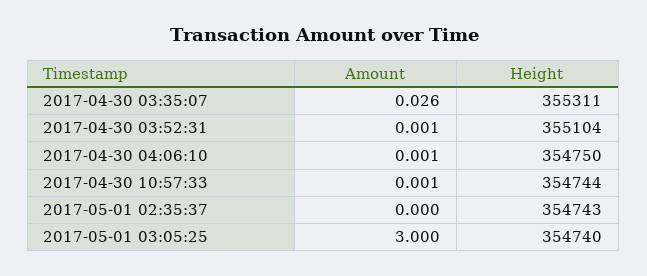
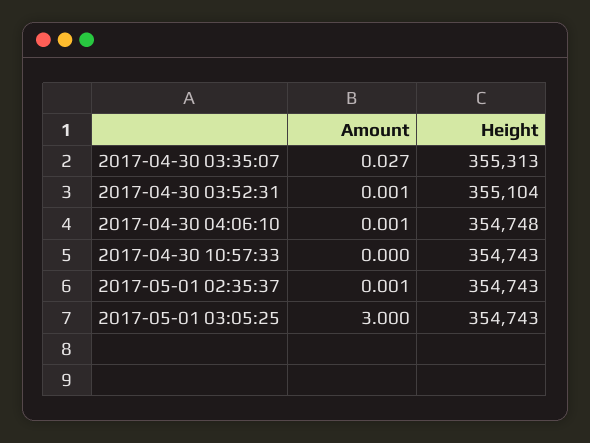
  {
    "Amount": {
-     "2017-04-30 03:35:07": 0.026,
+     "2017-04-30 03:35:07": 0.027,
      "2017-04-30 03:52:31": 0.001,
      "2017-04-30 04:06:10": 0.001,
-     "2017-04-30 10:57:33": 0.001,
+     "2017-04-30 10:57:33": 0,
-     "2017-05-01 02:35:37": 0,
+     "2017-05-01 02:35:37": 0.001,
      "2017-05-01 03:05:25": 3
    },
    "Height": {
-     "2017-04-30 03:35:07": 355311,
+     "2017-04-30 03:35:07": 355313,
      "2017-04-30 03:52:31": 355104,
-     "2017-04-30 04:06:10": 354750,
+     "2017-04-30 04:06:10": 354748,
-     "2017-04-30 10:57:33": 354744,
+     "2017-04-30 10:57:33": 354743,
      "2017-05-01 02:35:37": 354743,
-     "2017-05-01 03:05:25": 354740
+     "2017-05-01 03:05:25": 354743
    }
  }

